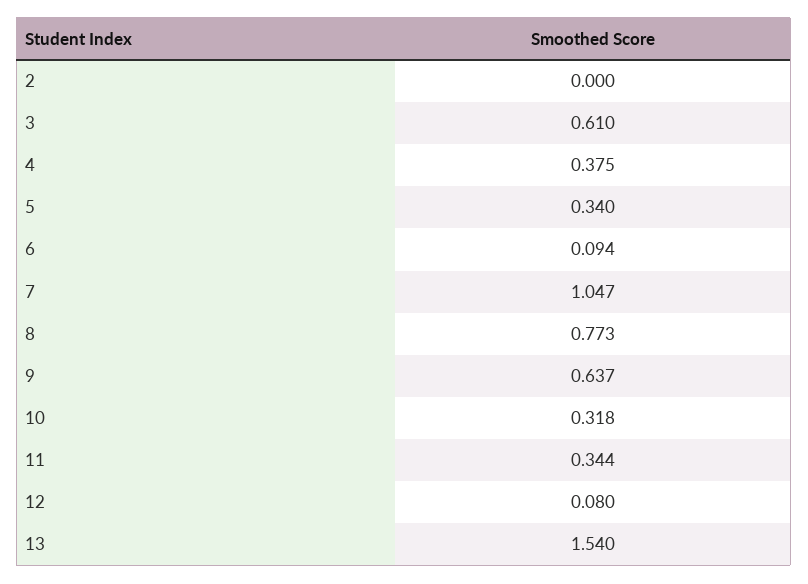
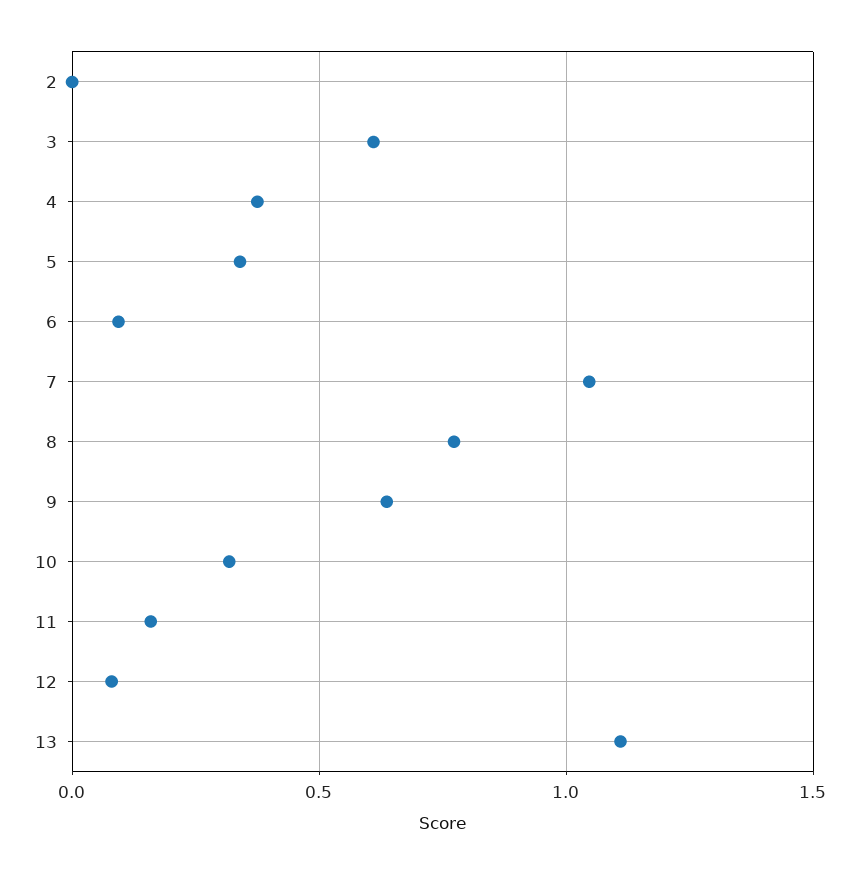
  {
    "2": 0,
    "3": 0.61,
    "4": 0.375,
    "5": 0.34,
    "6": 0.094,
    "7": 1.047,
    "8": 0.773,
    "9": 0.637,
    "10": 0.318,
-   "11": 0.344,
+   "11": 0.15,
    "12": 0.08,
-   "13": 1.54
+   "13": 1.1
  }

